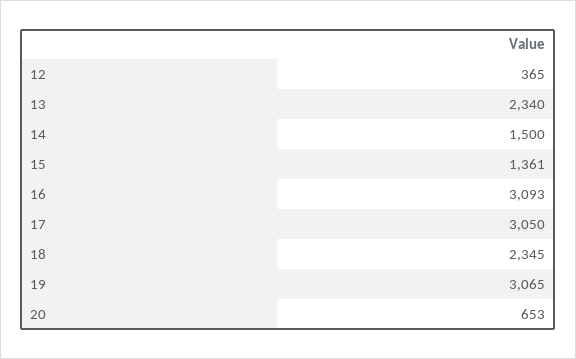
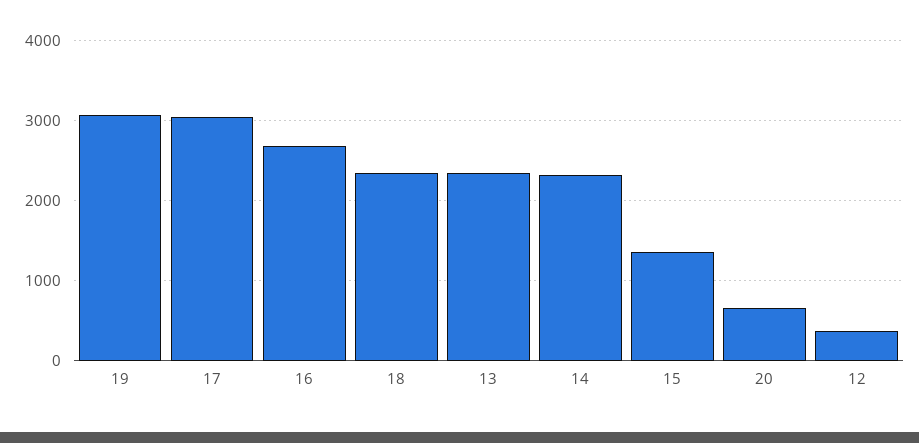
  {
    "12": 365,
    "13": 2340,
-   "14": 1500,
+   "14": 2300,
    "15": 1361,
-   "16": 3093,
+   "16": 2700,
    "17": 3050,
    "18": 2345,
    "19": 3065,
    "20": 653
  }

